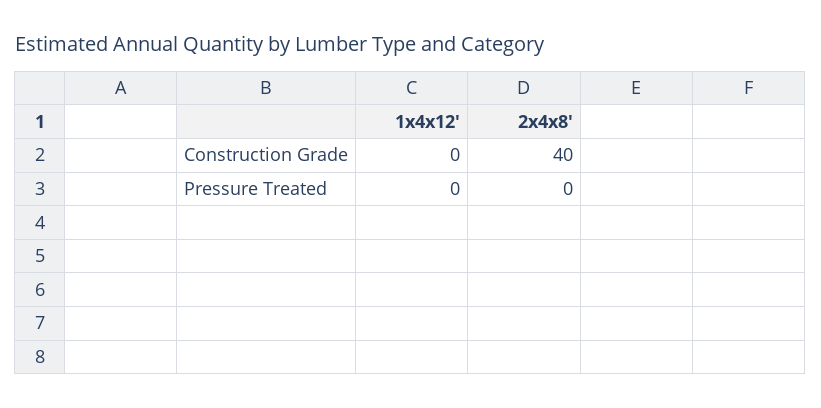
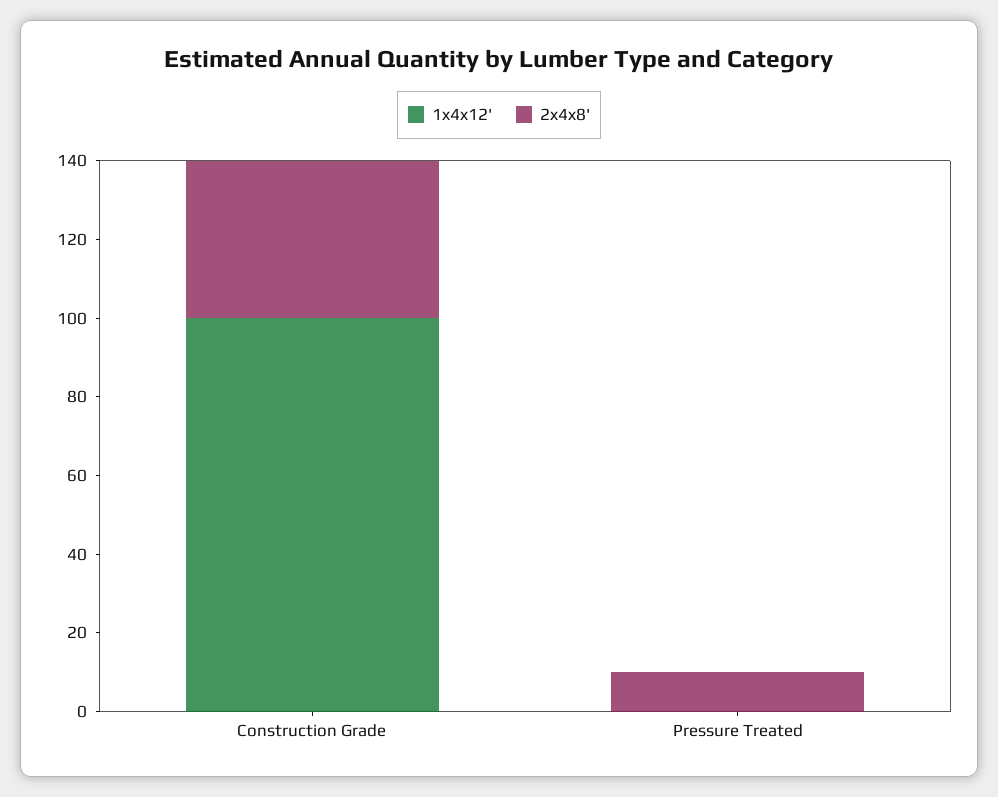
  {
    "1x4x12'": {
-     "Construction Grade": 0,
+     "Construction Grade": 100,
      "Pressure Treated": 0
    },
    "2x4x8'": {
      "Construction Grade": 40,
-     "Pressure Treated": 0
+     "Pressure Treated": 10
    }
  }

